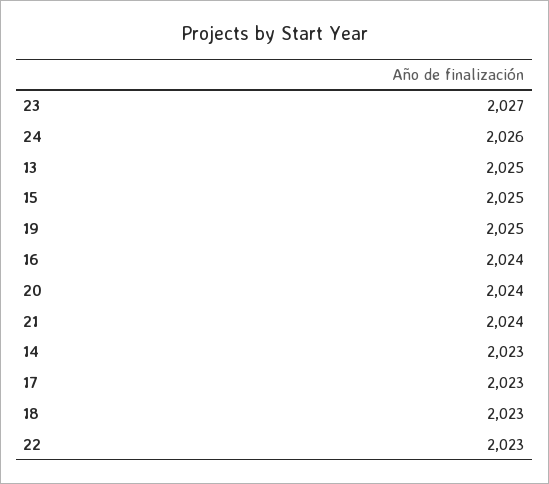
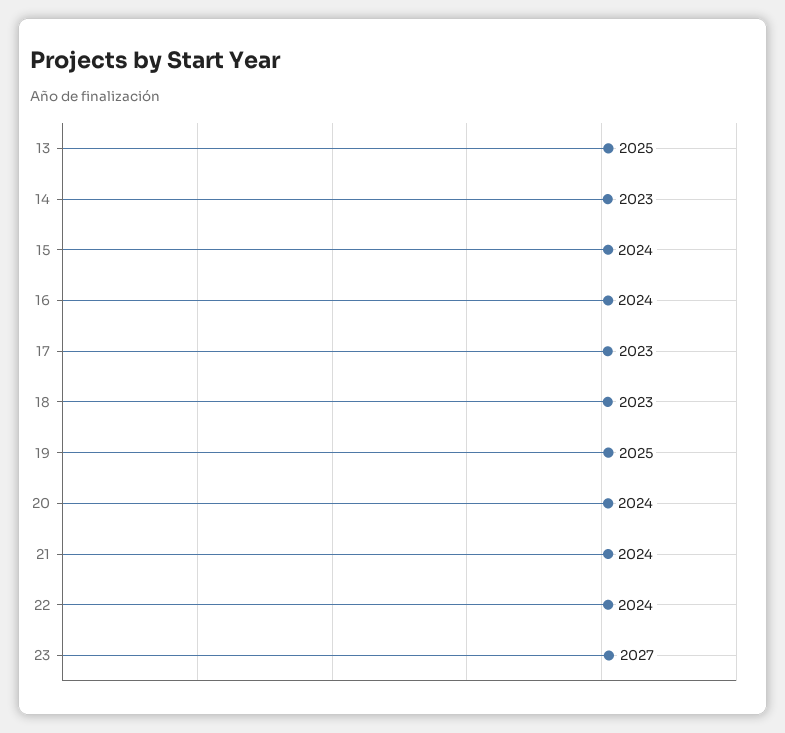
  {
    "23": 2027,
-   "24": 2026,
    "13": 2025,
-   "15": 2025,
+   "15": 2024,
    "19": 2025,
    "16": 2024,
    "20": 2024,
    "21": 2024,
    "14": 2023,
    "17": 2023,
    "18": 2023,
-   "22": 2023
+   "22": 2024
  }

